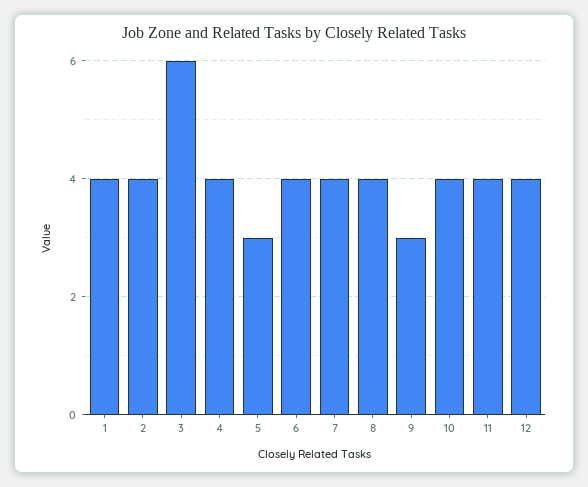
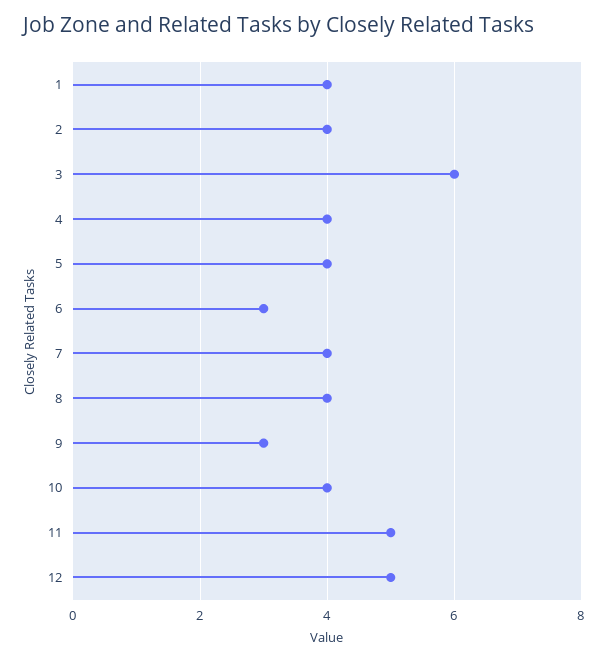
  {
    "1": 4,
    "2": 4,
    "3": 6,
    "4": 4,
-   "5": 3,
+   "5": 4,
-   "6": 4,
+   "6": 3,
    "7": 4,
    "8": 4,
    "9": 3,
    "10": 4,
-   "11": 4,
+   "11": 5,
-   "12": 4
+   "12": 5
  }

